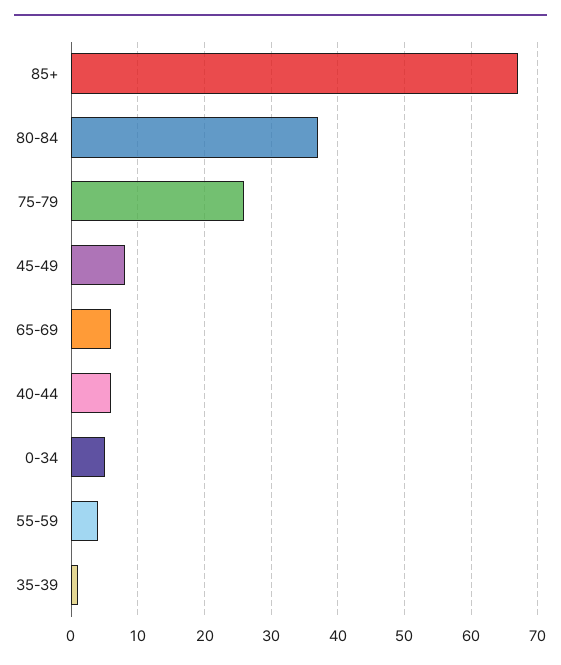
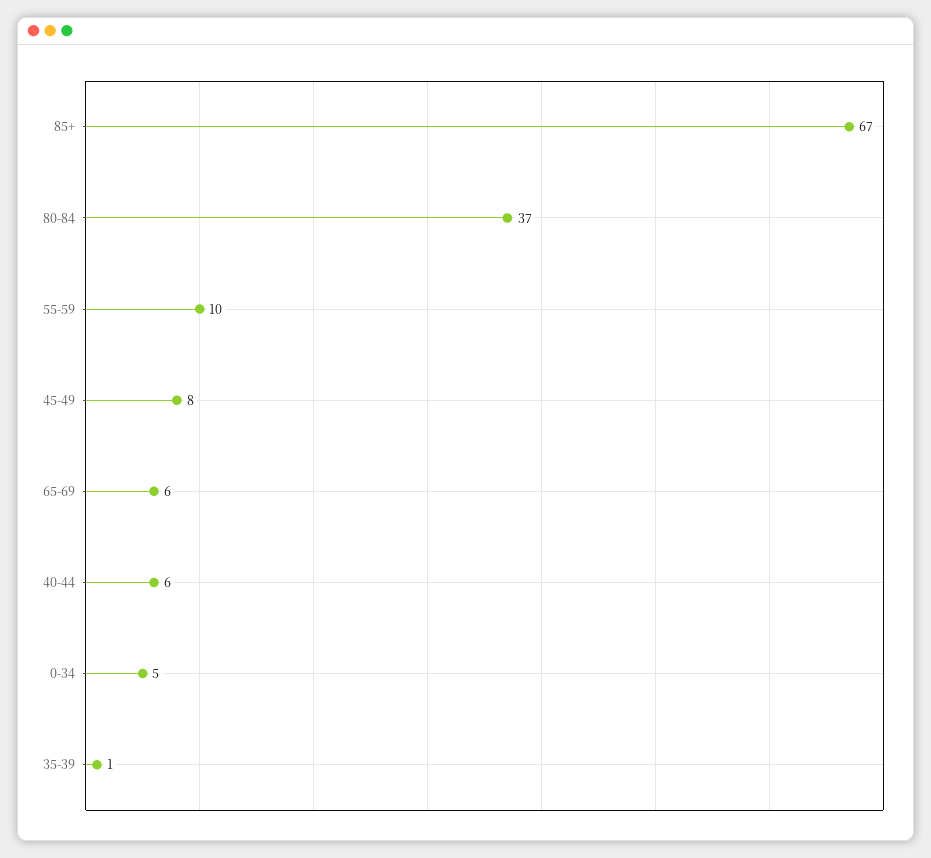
  {
    "85+": 67,
    "80-84": 37,
-   "75-79": 26,
    "45-49": 8,
    "65-69": 6,
    "40-44": 6,
    "0-34": 5,
-   "55-59": 4,
+   "55-59": 10,
    "35-39": 1
  }

